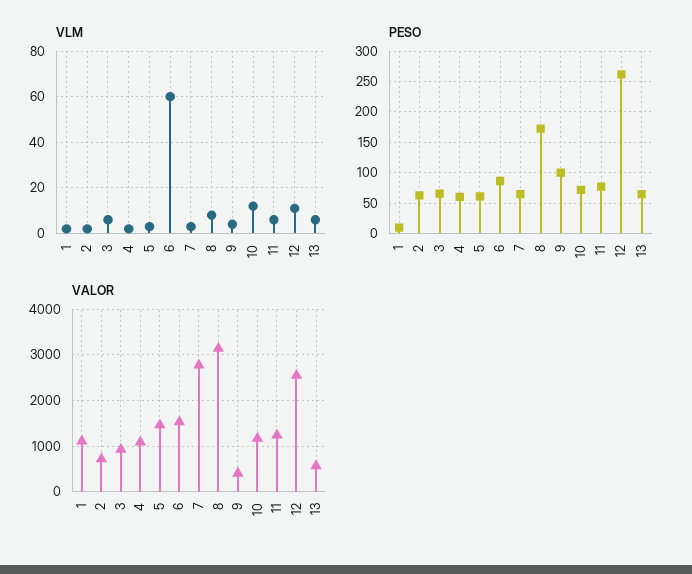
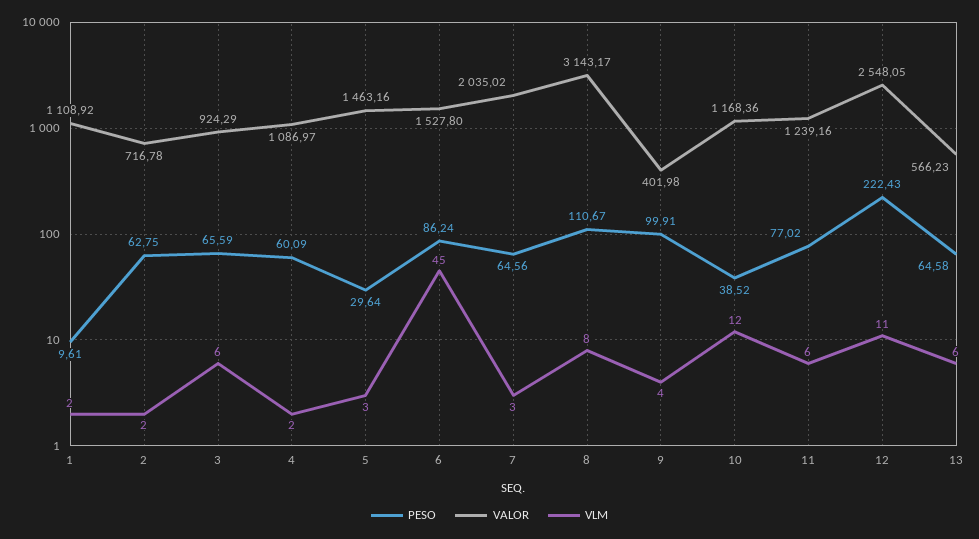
  {
    "VLM": {
      "1": 2,
      "2": 2,
      "3": 6,
      "4": 2,
      "5": 3,
-     "6": 60,
+     "6": 45,
      "7": 3,
      "8": 8,
      "9": 4,
      "10": 12,
      "11": 6,
      "12": 11,
      "13": 6
    },
    "PESO": {
      "1": 9.61,
      "2": 62.75,
      "3": 65.59,
      "4": 60.09,
-     "5": 60,
+     "5": 29.64,
      "6": 86.24,
      "7": 64.56,
-     "8": 170,
+     "8": 110.67,
      "9": 99.91,
-     "10": 70,
+     "10": 38.52,
      "11": 77.02,
-     "12": 260,
+     "12": 222.43,
      "13": 64.58
    },
    "VALOR": {
      "1": 1108.92,
      "2": 716.78,
      "3": 924.29,
      "4": 1086.97,
      "5": 1463.16,
      "6": 1527.8,
-     "7": 2800,
+     "7": 2035.02,
      "8": 3143.17,
      "9": 401.98,
      "10": 1168.36,
      "11": 1239.16,
      "12": 2548.05,
      "13": 566.23
    }
  }

